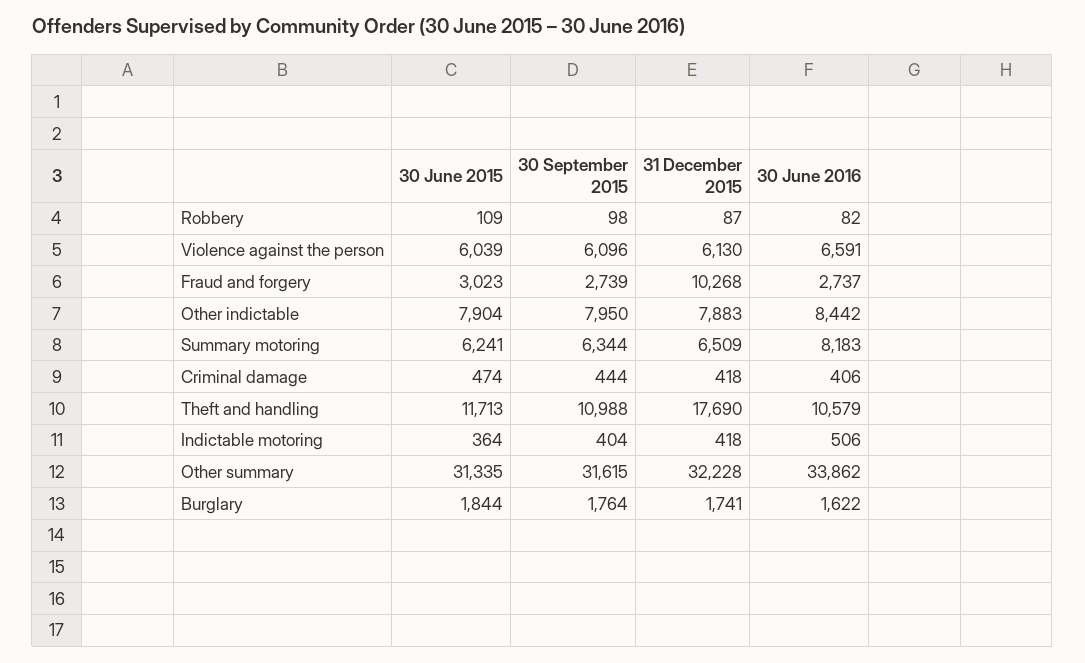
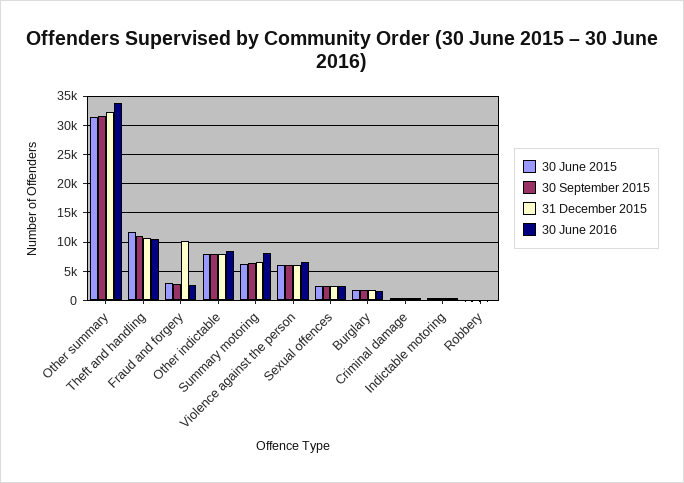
  {
    "30 June 2015": {
      "Robbery": 109,
      "Violence against the person": 6039,
      "Fraud and forgery": 3023,
      "Other indictable": 7904,
      "Summary motoring": 6241,
      "Criminal damage": 474,
      "Theft and handling": 11713,
      "Indictable motoring": 364,
      "Other summary": 31335,
-     "Burglary": 1844
+     "Burglary": 1844,
+     "Sexual offences": 2500
    },
    "30 September 2015": {
      "Robbery": 98,
      "Violence against the person": 6096,
      "Fraud and forgery": 2739,
      "Other indictable": 7950,
      "Summary motoring": 6344,
      "Criminal damage": 444,
      "Theft and handling": 10988,
      "Indictable motoring": 404,
      "Other summary": 31615,
-     "Burglary": 1764
+     "Burglary": 1764,
+     "Sexual offences": 2500
    },
    "31 December 2015": {
      "Robbery": 87,
      "Violence against the person": 6130,
      "Fraud and forgery": 10268,
      "Other indictable": 7883,
      "Summary motoring": 6509,
      "Criminal damage": 418,
-     "Theft and handling": 17690,
+     "Theft and handling": 10000,
      "Indictable motoring": 418,
      "Other summary": 32228,
-     "Burglary": 1741
+     "Burglary": 1741,
+     "Sexual offences": 2500
    },
    "30 June 2016": {
      "Robbery": 82,
      "Violence against the person": 6591,
      "Fraud and forgery": 2737,
      "Other indictable": 8442,
      "Summary motoring": 8183,
      "Criminal damage": 406,
      "Theft and handling": 10579,
      "Indictable motoring": 506,
      "Other summary": 33862,
-     "Burglary": 1622
+     "Burglary": 1622,
+     "Sexual offences": 2500
    }
  }

